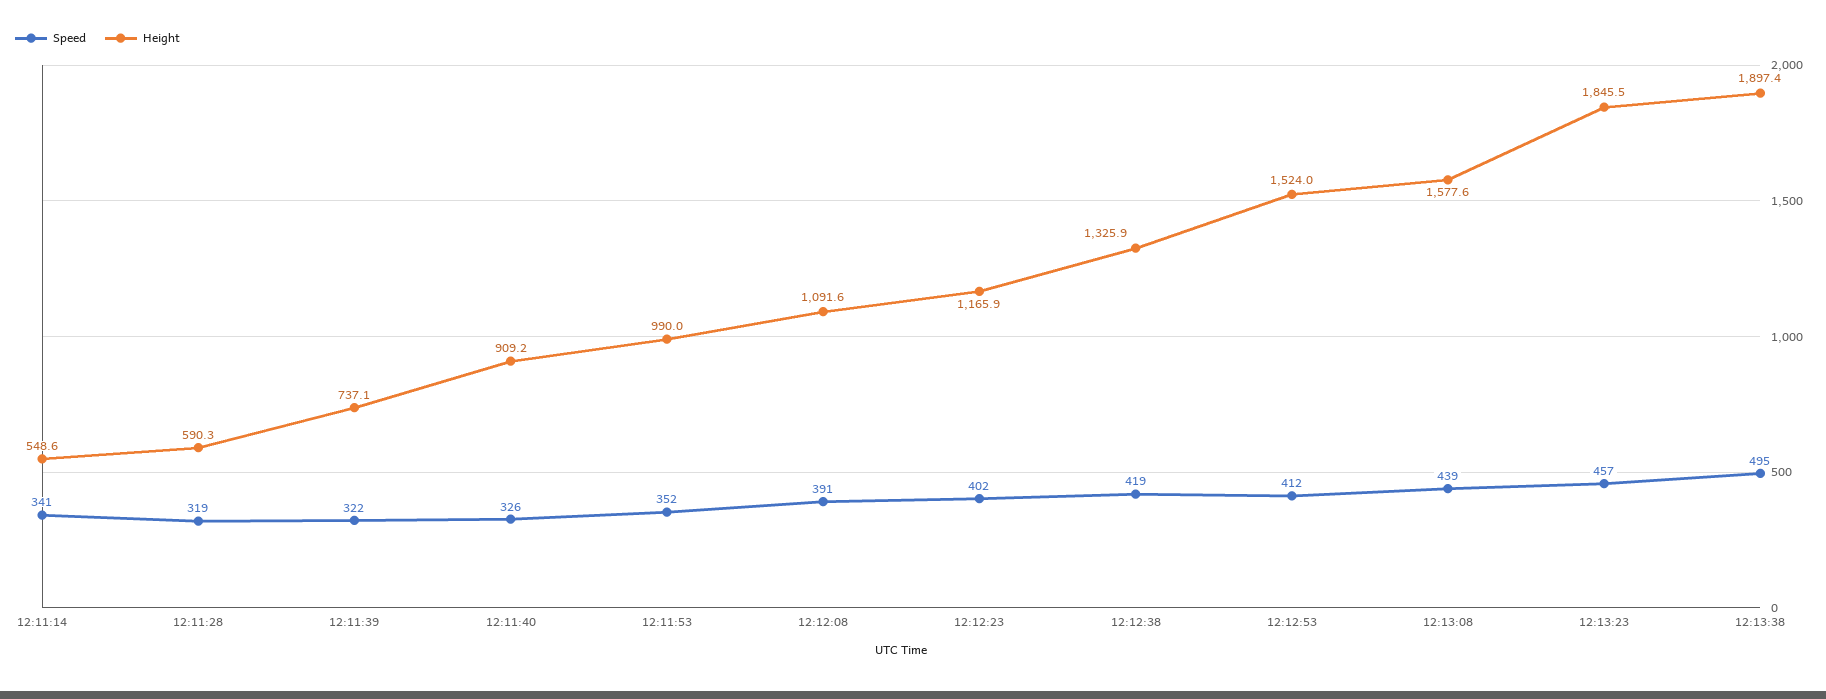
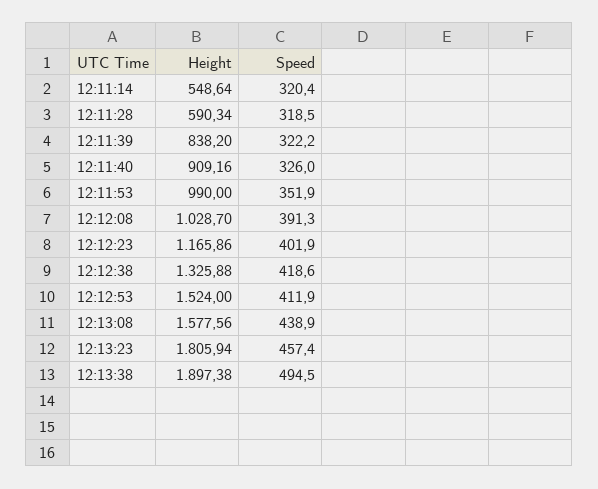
  {
    "Speed": {
-     "12:11:14": 341,
+     "12:11:14": 320.4,
      "12:11:28": 318.5,
      "12:11:39": 322.2,
      "12:11:40": 326,
      "12:11:53": 351.9,
      "12:12:08": 391.3,
      "12:12:23": 401.9,
      "12:12:38": 418.6,
      "12:12:53": 411.9,
      "12:13:08": 438.9,
      "12:13:23": 457.4,
      "12:13:38": 494.5
    },
    "Height": {
      "12:11:14": 548.64,
      "12:11:28": 590.34,
-     "12:11:39": 737.1,
+     "12:11:39": 838.2,
      "12:11:40": 909.16,
      "12:11:53": 990,
-     "12:12:08": 1091.6,
+     "12:12:08": 1028.7,
      "12:12:23": 1165.86,
      "12:12:38": 1325.88,
      "12:12:53": 1524,
      "12:13:08": 1577.56,
-     "12:13:23": 1845.5,
+     "12:13:23": 1805.94,
      "12:13:38": 1897.38
    }
  }

